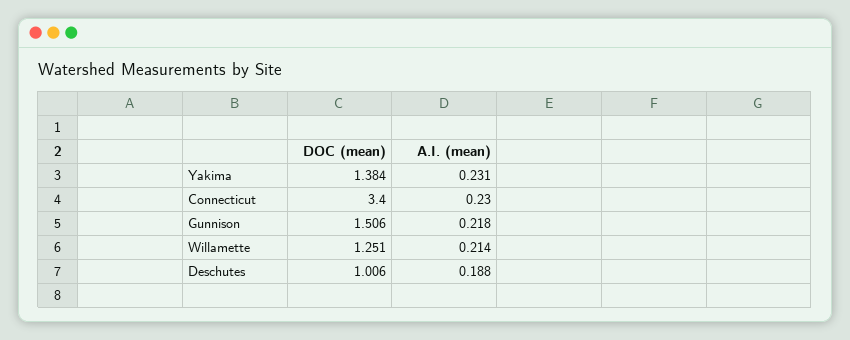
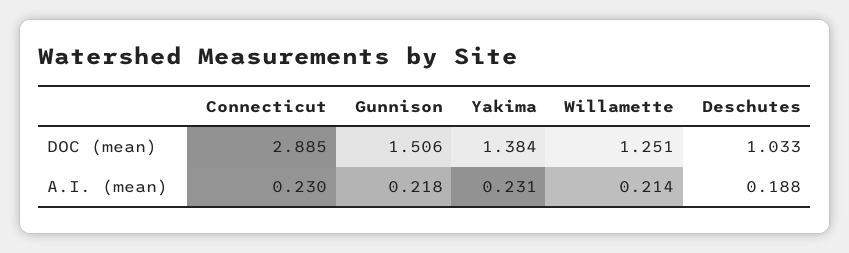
  {
    "DOC (mean)": {
      "Yakima": 1.384,
-     "Connecticut": 3.4,
+     "Connecticut": 2.885,
      "Gunnison": 1.506,
      "Willamette": 1.251,
-     "Deschutes": 1.006
+     "Deschutes": 1.033
    },
    "A.I. (mean)": {
      "Yakima": 0.231,
      "Connecticut": 0.23,
      "Gunnison": 0.218,
      "Willamette": 0.214,
      "Deschutes": 0.188
    }
  }

